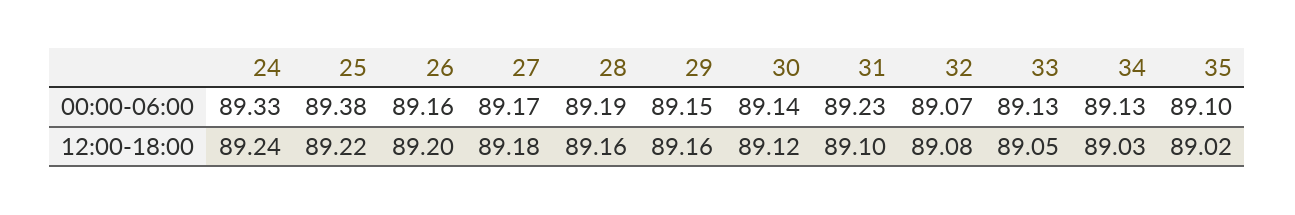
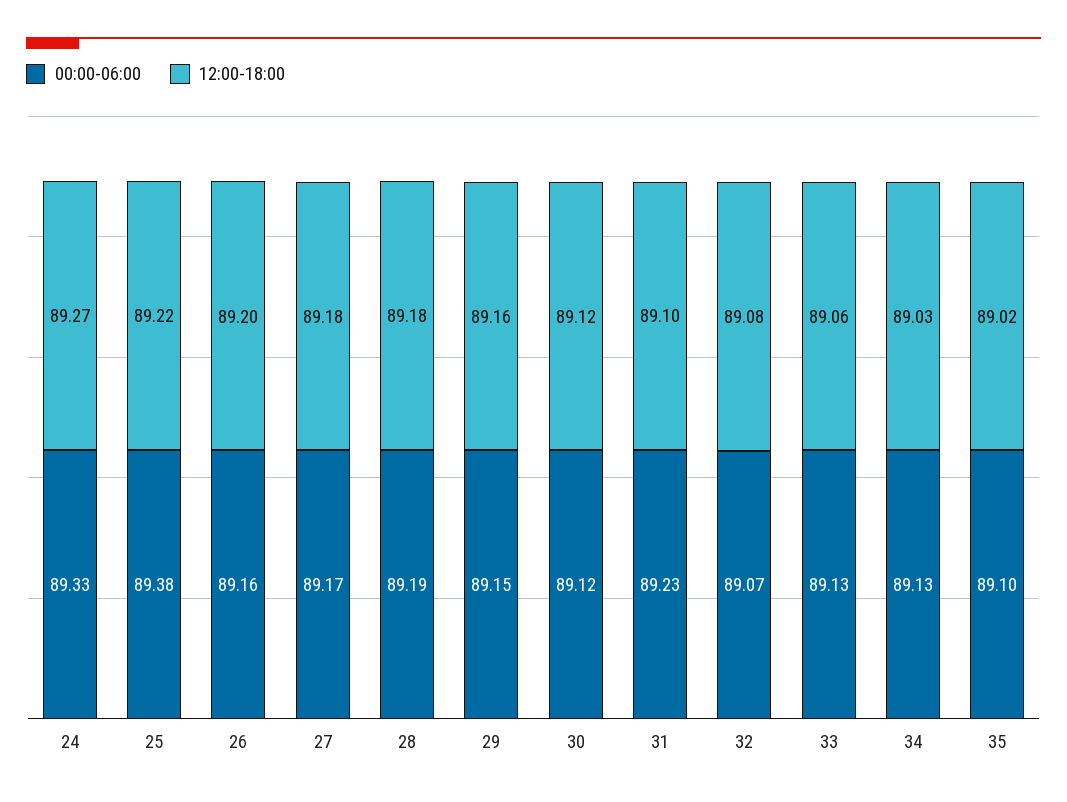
  {
    "00:00-06:00": {
      "24": 89.33,
      "25": 89.38,
      "26": 89.16,
      "27": 89.17,
      "28": 89.19,
      "29": 89.15,
-     "30": 89.14,
+     "30": 89.12,
      "31": 89.23,
      "32": 89.07,
      "33": 89.13,
      "34": 89.13,
      "35": 89.1
    },
    "12:00-18:00": {
-     "24": 89.24,
+     "24": 89.27,
      "25": 89.22,
      "26": 89.2,
      "27": 89.18,
-     "28": 89.16,
+     "28": 89.18,
      "29": 89.16,
      "30": 89.12,
      "31": 89.1,
      "32": 89.08,
-     "33": 89.05,
+     "33": 89.06,
      "34": 89.03,
      "35": 89.02
    }
  }

